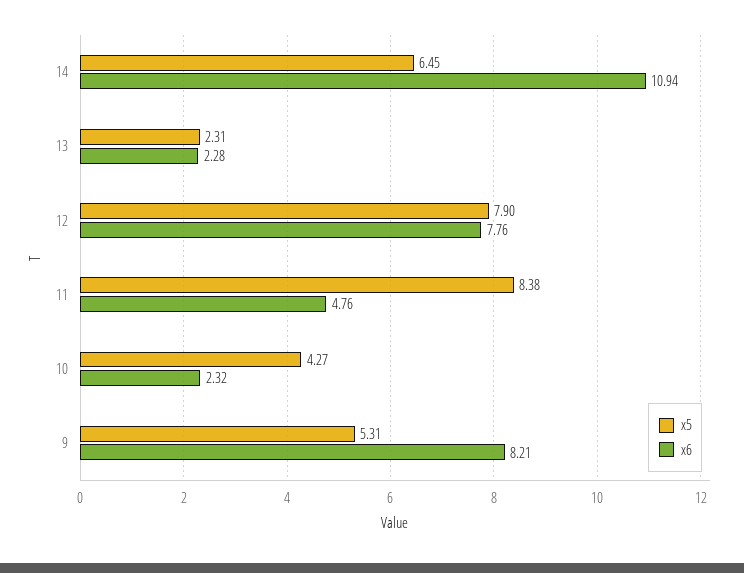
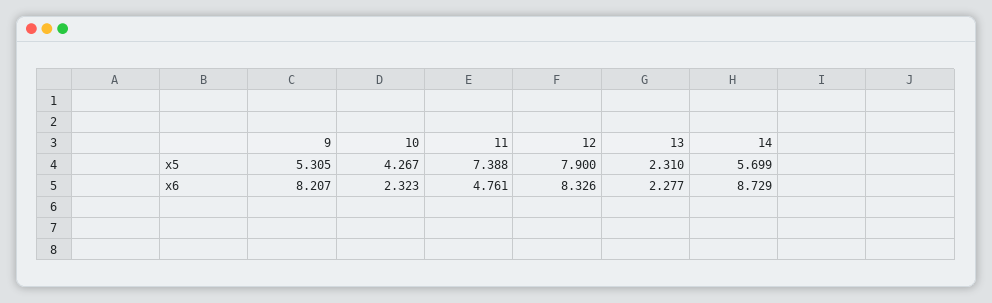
  {
    "x5": {
-     "14": 6.45,
+     "14": 5.699,
      "13": 2.31,
      "12": 7.9,
-     "11": 8.38,
+     "11": 7.388,
      "10": 4.267,
      "9": 5.305
    },
    "x6": {
-     "14": 10.94,
+     "14": 8.729,
      "13": 2.277,
-     "12": 7.76,
+     "12": 8.326,
      "11": 4.761,
      "10": 2.323,
      "9": 8.207
    }
  }

